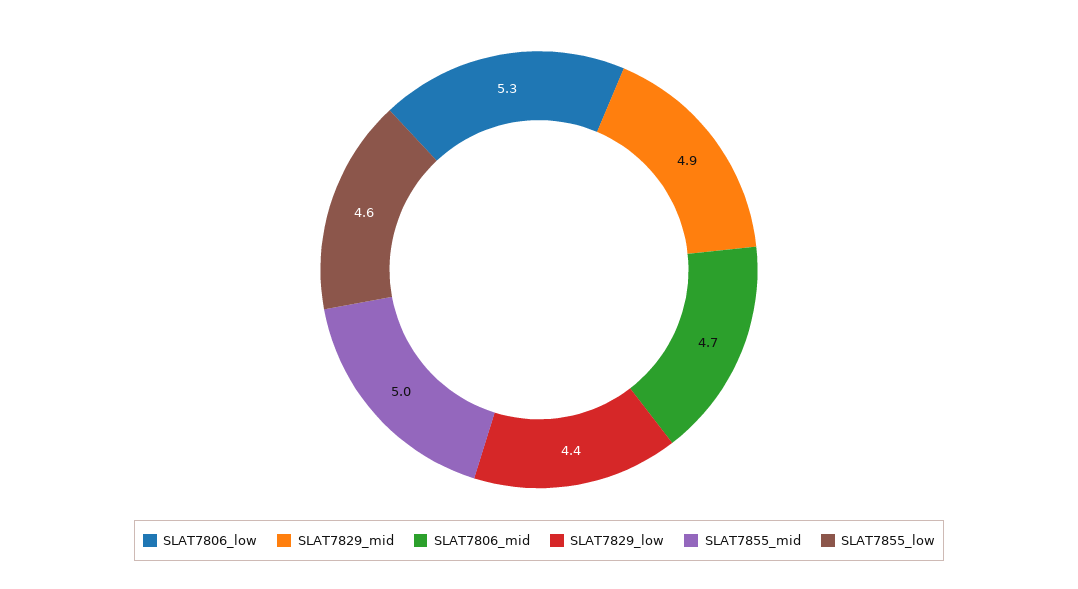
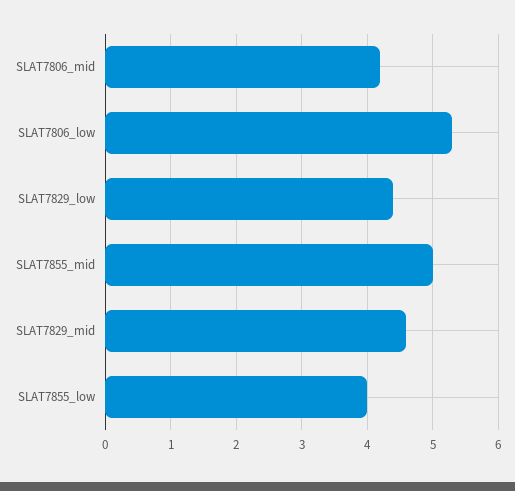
  {
    "SLAT7806_low": 5.3,
-   "SLAT7829_mid": 4.9,
+   "SLAT7829_mid": 4.6,
-   "SLAT7806_mid": 4.7,
+   "SLAT7806_mid": 4.2,
    "SLAT7829_low": 4.4,
    "SLAT7855_mid": 5,
-   "SLAT7855_low": 4.6
+   "SLAT7855_low": 4
  }

